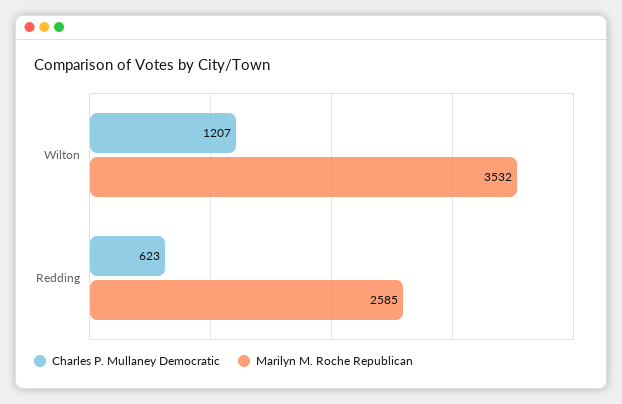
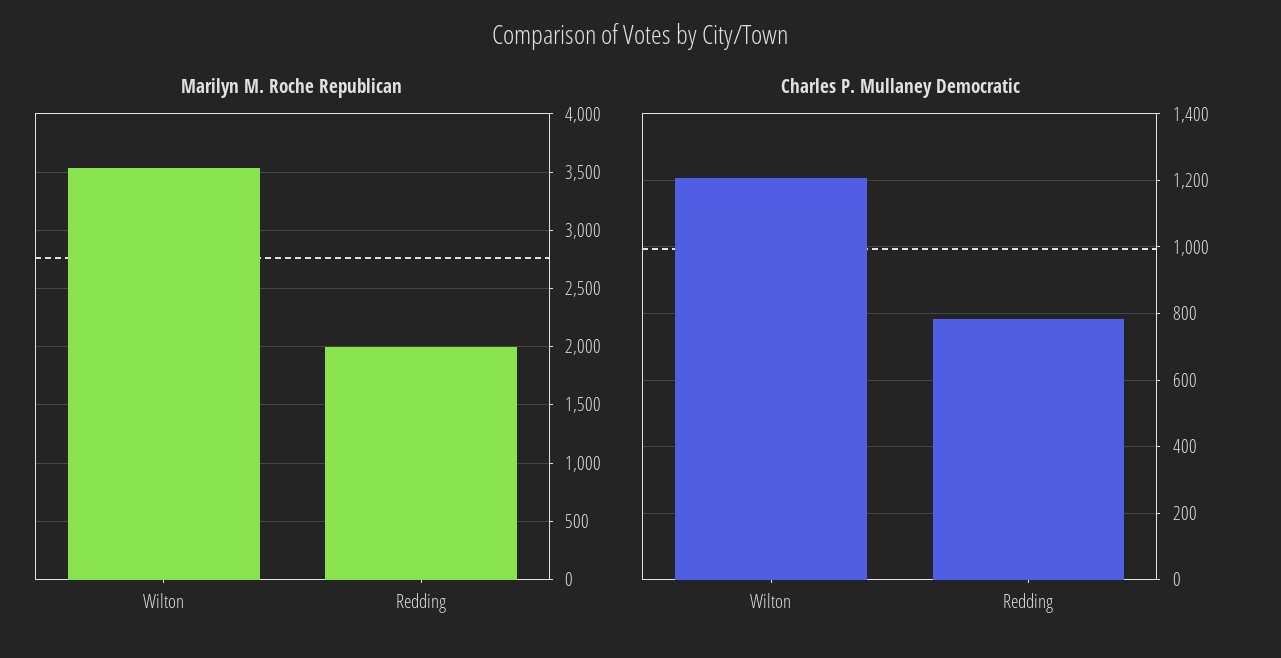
  {
    "Charles P. Mullaney Democratic": {
      "Wilton": 1207,
-     "Redding": 623
+     "Redding": 780
    },
    "Marilyn M. Roche Republican": {
      "Wilton": 3532,
-     "Redding": 2585
+     "Redding": 2000
    }
  }

